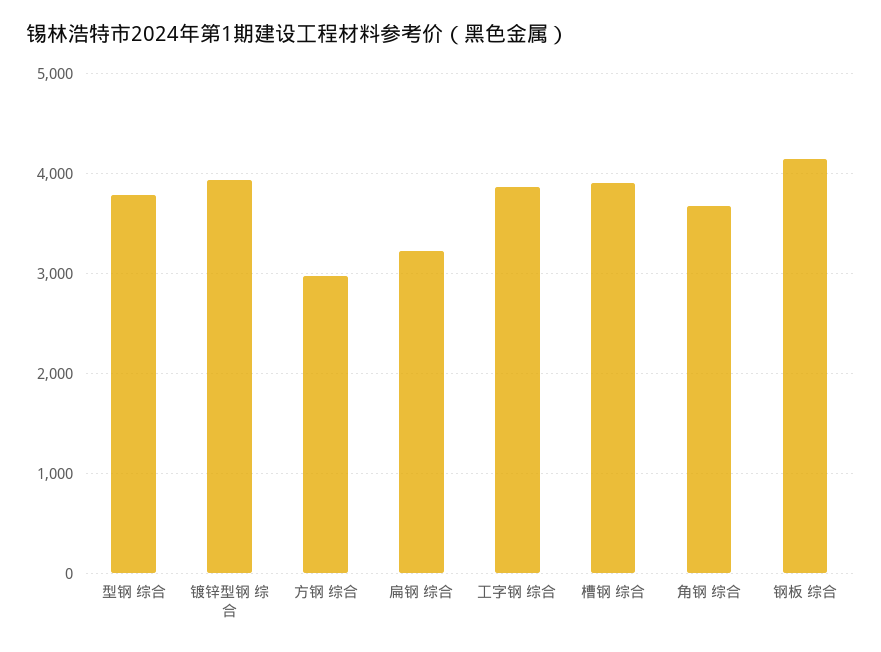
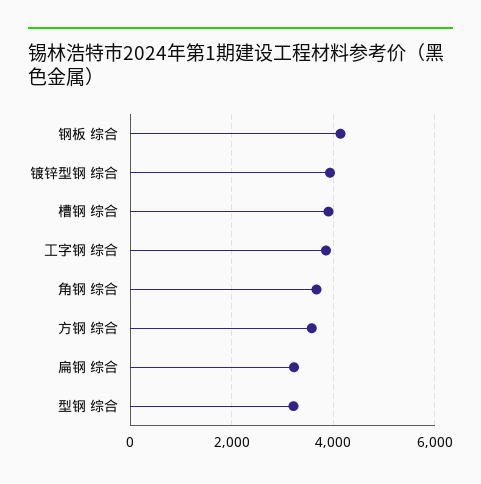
  {
-   "型钢 综合": 3800,
+   "型钢 综合": 3200,
    "镀锌型钢 综合": 3900,
-   "方钢 综合": 3000,
+   "方钢 综合": 3600,
    "扁钢 综合": 3200,
    "工字钢 综合": 3900,
    "槽钢 综合": 3900,
    "角钢 综合": 3700,
    "钢板 综合": 4100
  }

